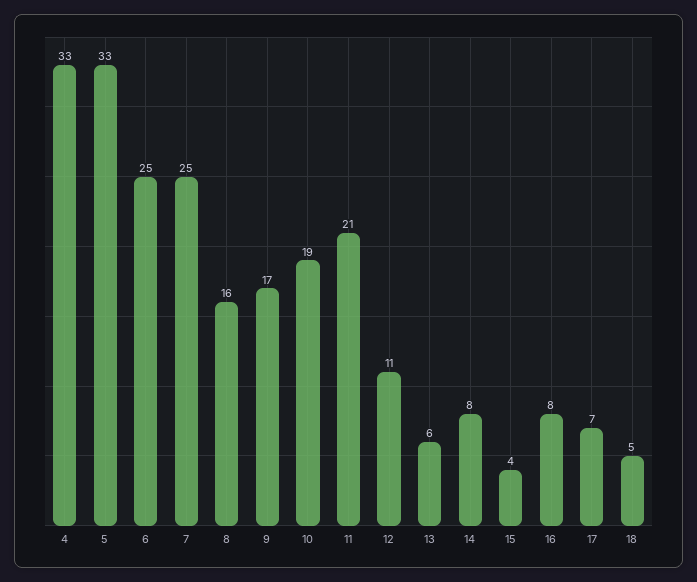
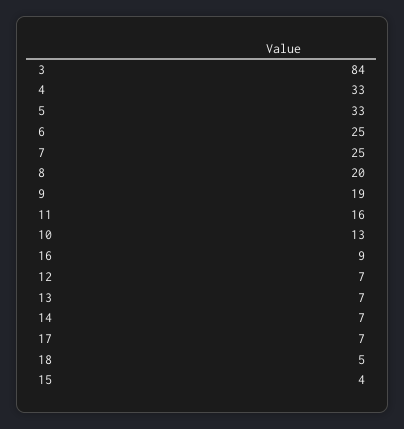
  {
    "4": 33,
    "5": 33,
    "6": 25,
    "7": 25,
-   "8": 16,
+   "8": 20,
-   "9": 17,
+   "9": 19,
-   "10": 19,
+   "10": 13,
-   "11": 21,
+   "11": 16,
-   "12": 11,
+   "12": 7,
-   "13": 6,
+   "13": 7,
-   "14": 8,
+   "14": 7,
    "15": 4,
-   "16": 8,
+   "16": 9,
    "17": 7,
-   "18": 5
+   "18": 5,
+   "3": 84
  }

